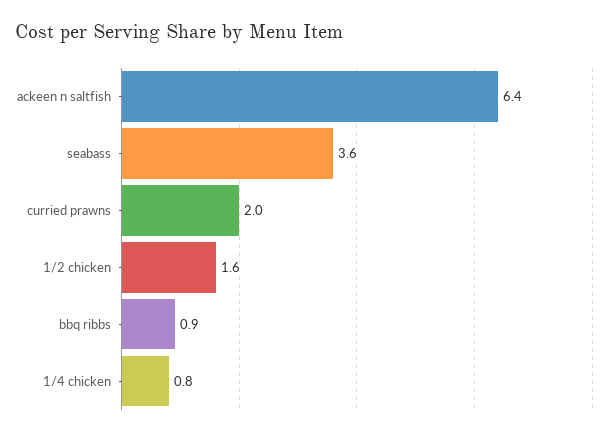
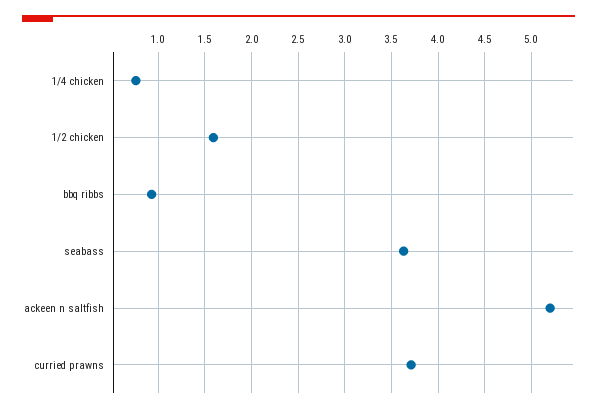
  {
-   "ackeen n saltfish": 6.4,
+   "ackeen n saltfish": 5.2,
    "seabass": 3.6,
-   "curried prawns": 2,
+   "curried prawns": 3.7,
    "1/2 chicken": 1.6,
    "bbq ribbs": 0.9,
    "1/4 chicken": 0.8
  }

